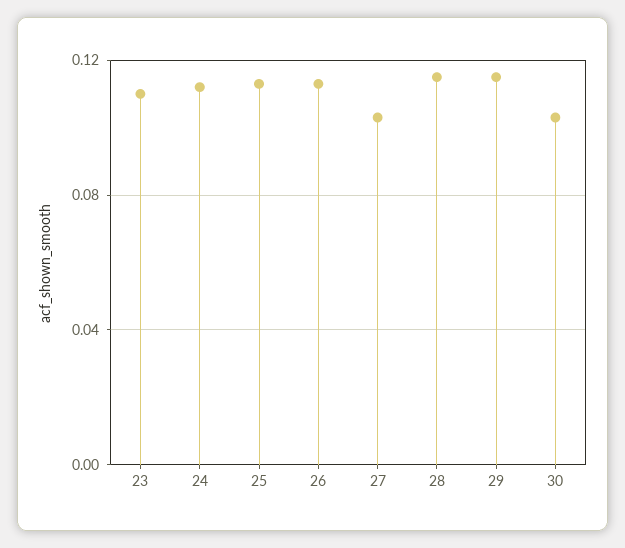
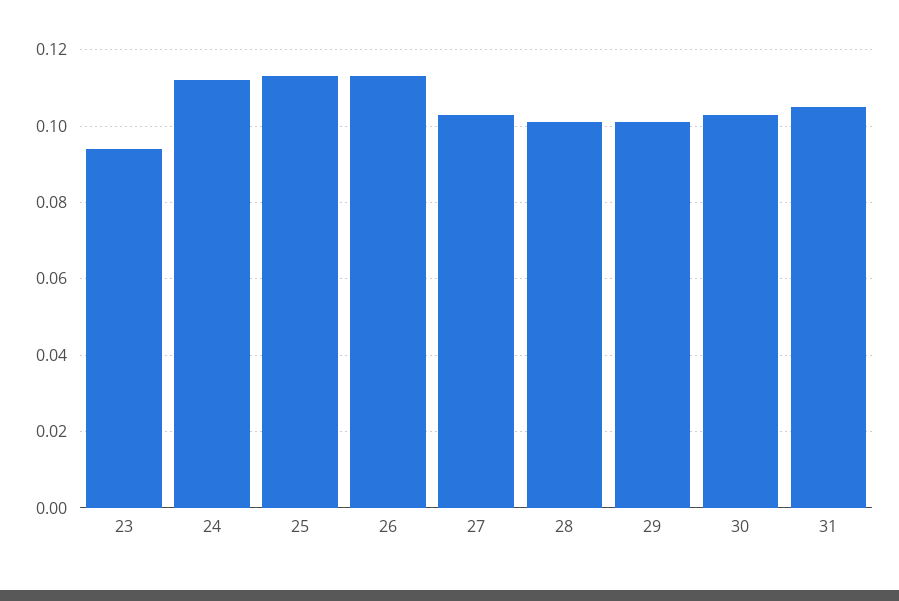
  {
-   "23": 0.11,
+   "23": 0.095,
    "24": 0.11,
    "25": 0.115,
    "26": 0.115,
    "27": 0.105,
-   "28": 0.115,
+   "28": 0.1,
-   "29": 0.115,
+   "29": 0.1,
-   "30": 0.105
+   "30": 0.105,
+   "31": 0.105
  }

